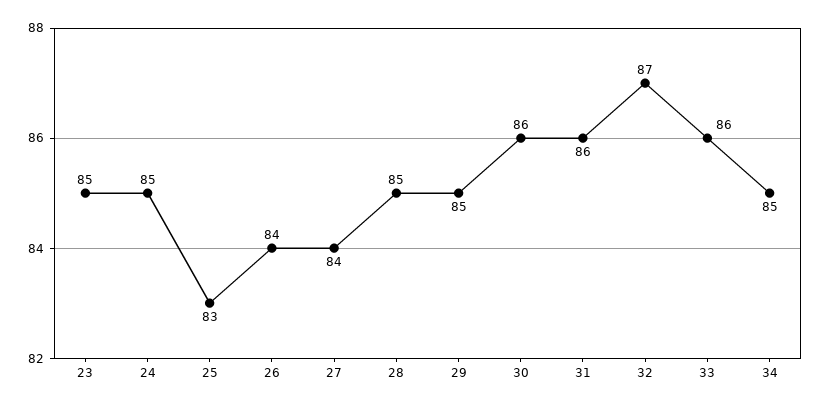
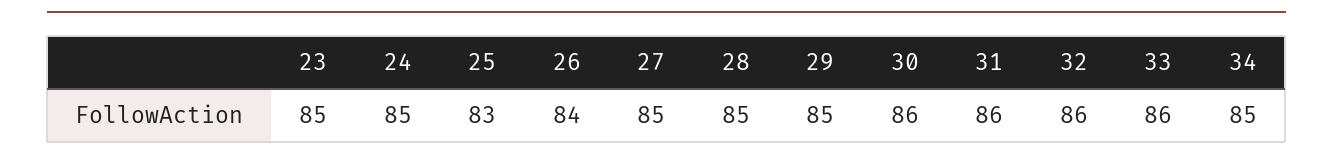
  {
    "23": 85,
    "24": 85,
    "25": 83,
    "26": 84,
-   "27": 84,
+   "27": 85,
    "28": 85,
    "29": 85,
    "30": 86,
    "31": 86,
-   "32": 87,
+   "32": 86,
    "33": 86,
    "34": 85
  }

